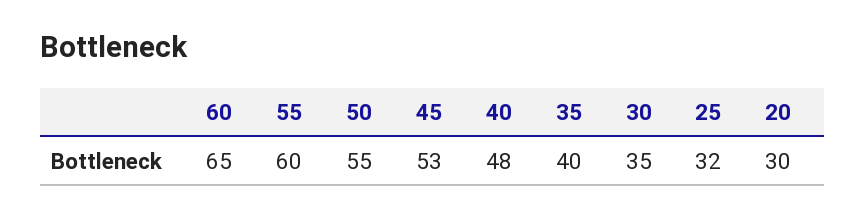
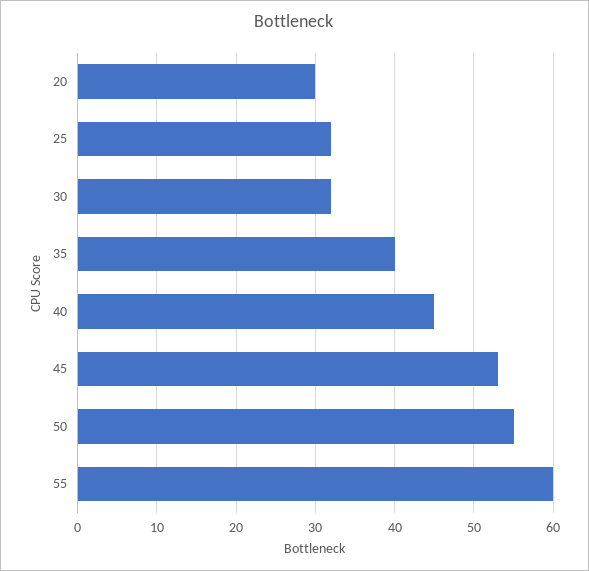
  {
-   "60": 65,
    "55": 60,
    "50": 55,
    "45": 53,
-   "40": 48,
+   "40": 45,
    "35": 40,
-   "30": 35,
+   "30": 32,
    "25": 32,
    "20": 30
  }

